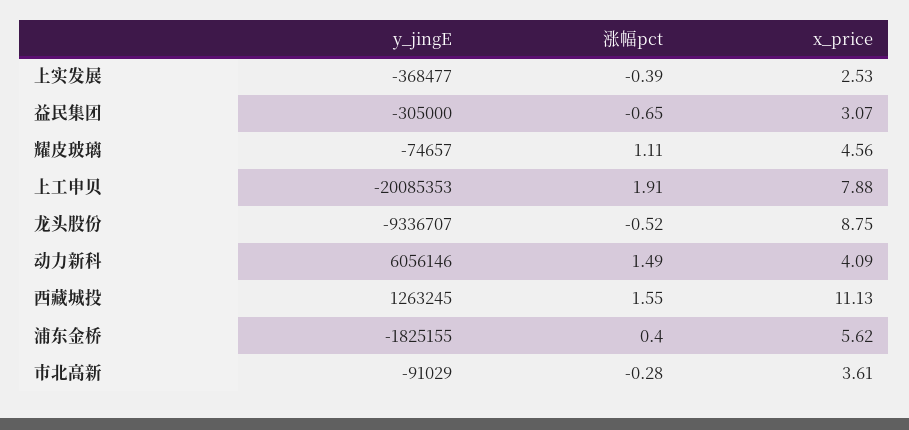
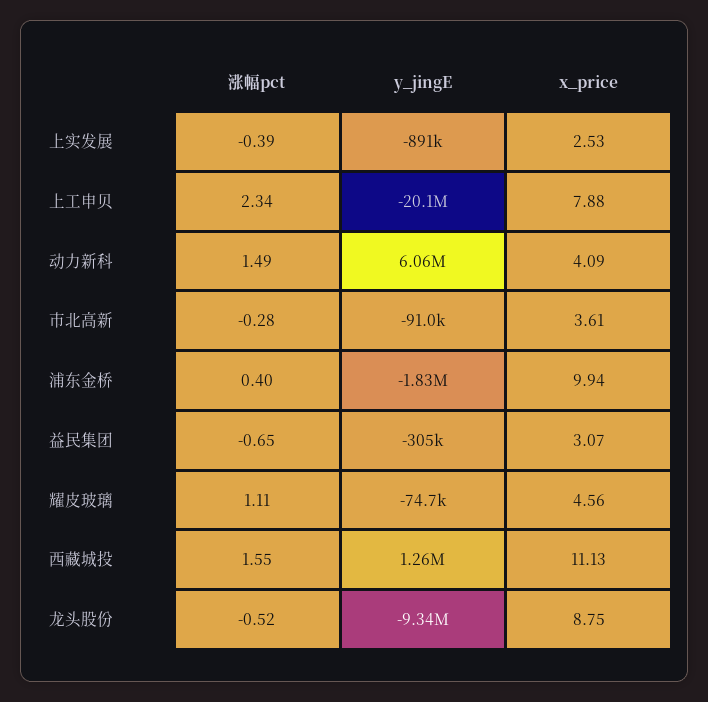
  {
    "y_jingE": {
-     "上实发展": -368477,
+     "上实发展": -891000,
      "益民集团": -305000,
      "耀皮玻璃": -74657,
      "上工申贝": -20085353,
      "龙头股份": -9336707,
      "动力新科": 6056146,
      "西藏城投": 1263245,
      "浦东金桥": -1825155,
      "市北高新": -91029
    },
    "涨幅pct": {
      "上实发展": -0.39,
      "益民集团": -0.65,
      "耀皮玻璃": 1.11,
-     "上工申贝": 1.91,
+     "上工申贝": 2.34,
      "龙头股份": -0.52,
      "动力新科": 1.49,
      "西藏城投": 1.55,
      "浦东金桥": 0.4,
      "市北高新": -0.28
    },
    "x_price": {
      "上实发展": 2.53,
      "益民集团": 3.07,
      "耀皮玻璃": 4.56,
      "上工申贝": 7.88,
      "龙头股份": 8.75,
      "动力新科": 4.09,
      "西藏城投": 11.13,
-     "浦东金桥": 5.62,
+     "浦东金桥": 9.94,
      "市北高新": 3.61
    }
  }

